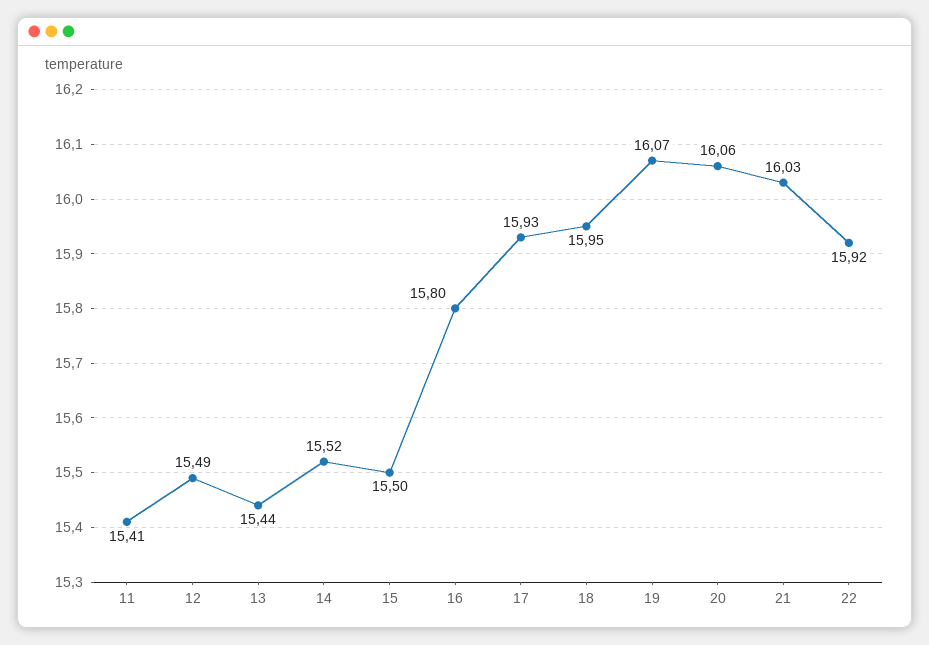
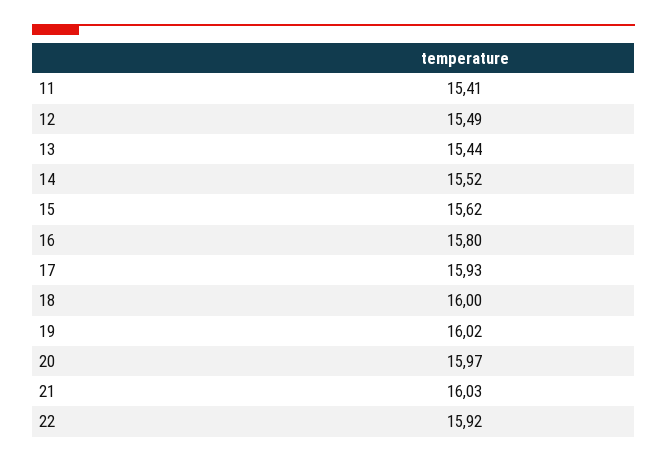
  {
    "11": 15.41,
    "12": 15.49,
    "13": 15.44,
    "14": 15.52,
-   "15": 15.5,
+   "15": 15.62,
    "16": 15.8,
    "17": 15.93,
-   "18": 15.95,
+   "18": 16,
-   "19": 16.07,
+   "19": 16.02,
-   "20": 16.06,
+   "20": 15.97,
    "21": 16.03,
    "22": 15.92
  }

